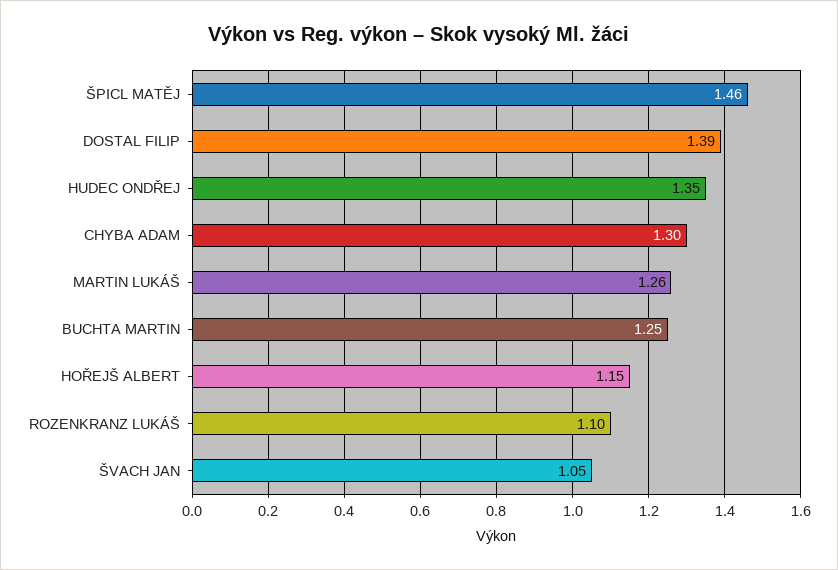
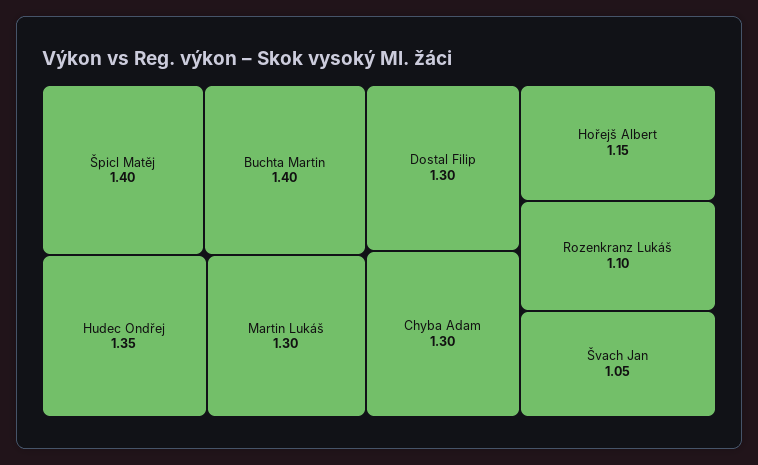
  {
-   "ŠPICL MATĚJ": 1.46,
+   "ŠPICL MATĚJ": 1.4,
-   "DOSTAL FILIP": 1.39,
+   "DOSTAL FILIP": 1.3,
    "HUDEC ONDŘEJ": 1.35,
    "CHYBA ADAM": 1.3,
-   "MARTIN LUKÁŠ": 1.26,
+   "MARTIN LUKÁŠ": 1.3,
-   "BUCHTA MARTIN": 1.25,
+   "BUCHTA MARTIN": 1.4,
    "HOŘEJŠ ALBERT": 1.15,
    "ROZENKRANZ LUKÁŠ": 1.1,
    "ŠVACH JAN": 1.05
  }

